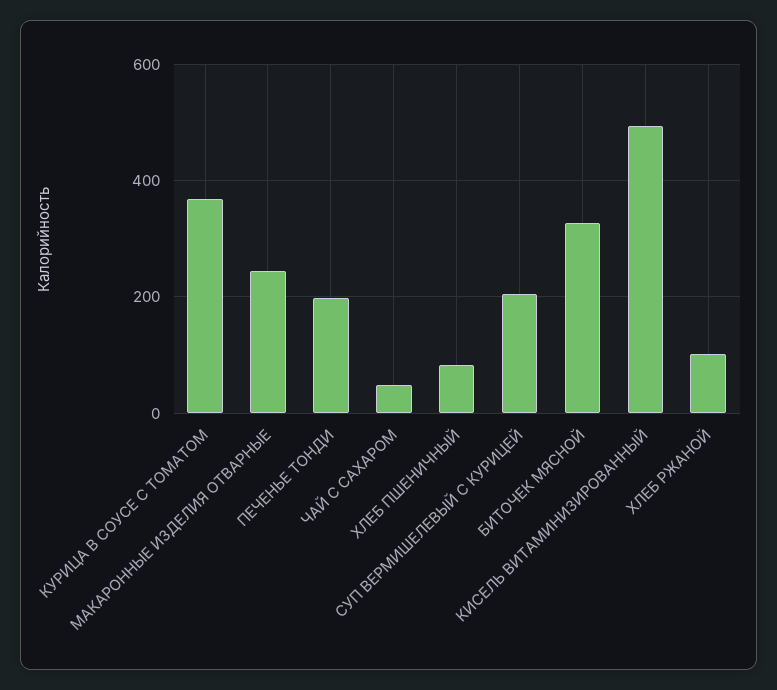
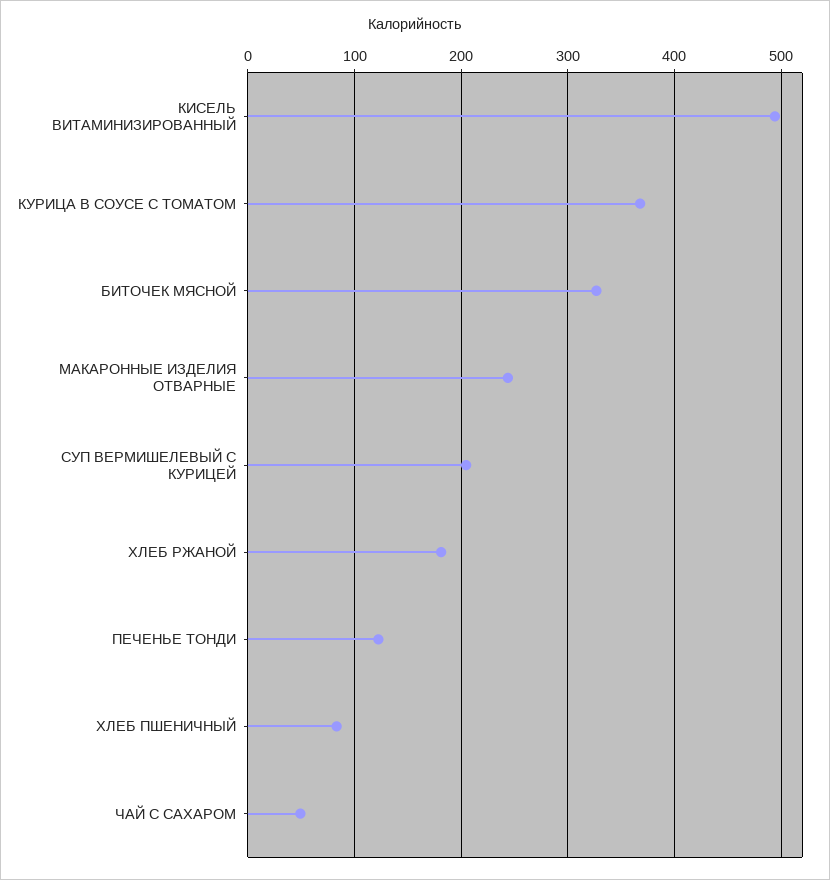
  {
    "КУРИЦА В СОУСЕ С ТОМАТОМ": 370,
    "МАКАРОННЫЕ ИЗДЕЛИЯ ОТВАРНЫЕ": 240,
-   "ПЕЧЕНЬЕ ТОНДИ": 200,
+   "ПЕЧЕНЬЕ ТОНДИ": 120,
    "ЧАЙ С САХАРОМ": 50,
    "ХЛЕБ ПШЕНИЧНЫЙ": 80,
    "СУП ВЕРМИШЕЛЕВЫЙ С КУРИЦЕЙ": 200,
    "БИТОЧЕК МЯСНОЙ": 330,
    "КИСЕЛЬ ВИТАМИНИЗИРОВАННЫЙ": 490,
-   "ХЛЕБ РЖАНОЙ": 100
+   "ХЛЕБ РЖАНОЙ": 180
  }

